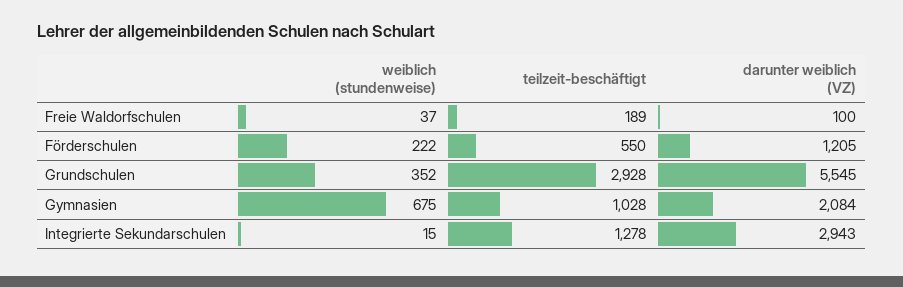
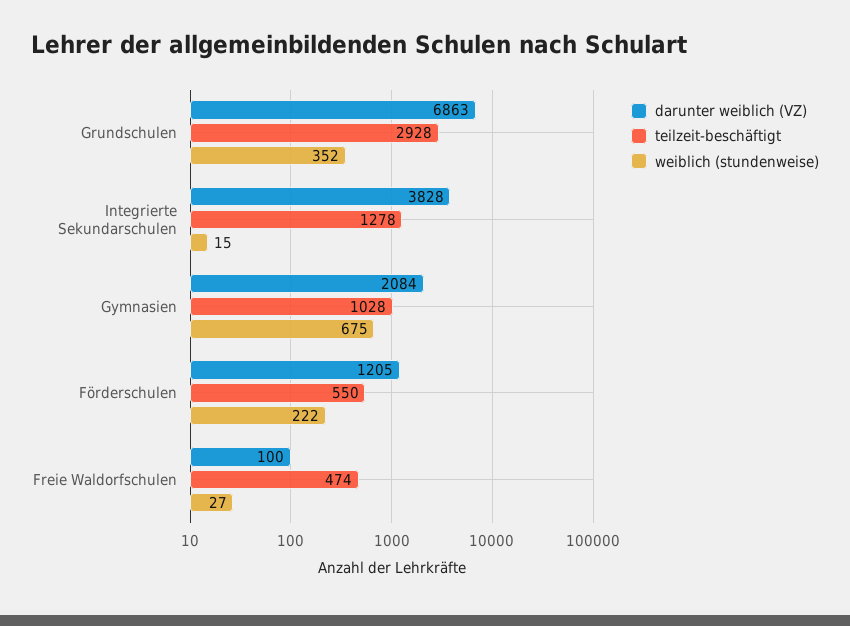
  {
    "weiblich (stundenweise)": {
-     "Freie Waldorfschulen": 37,
+     "Freie Waldorfschulen": 27,
      "Förderschulen": 222,
      "Grundschulen": 352,
      "Gymnasien": 675,
      "Integrierte Sekundarschulen": 15
    },
    "teilzeit-beschäftigt": {
-     "Freie Waldorfschulen": 189,
+     "Freie Waldorfschulen": 474,
      "Förderschulen": 550,
      "Grundschulen": 2928,
      "Gymnasien": 1028,
      "Integrierte Sekundarschulen": 1278
    },
    "darunter weiblich (VZ)": {
      "Freie Waldorfschulen": 100,
      "Förderschulen": 1205,
-     "Grundschulen": 5545,
+     "Grundschulen": 6863,
      "Gymnasien": 2084,
-     "Integrierte Sekundarschulen": 2943
+     "Integrierte Sekundarschulen": 3828
    }
  }

